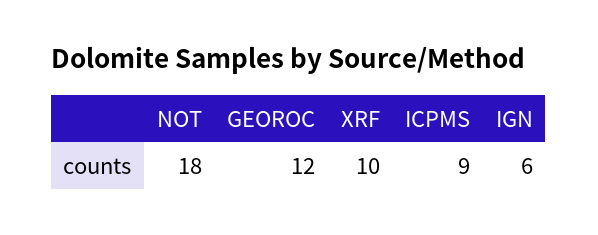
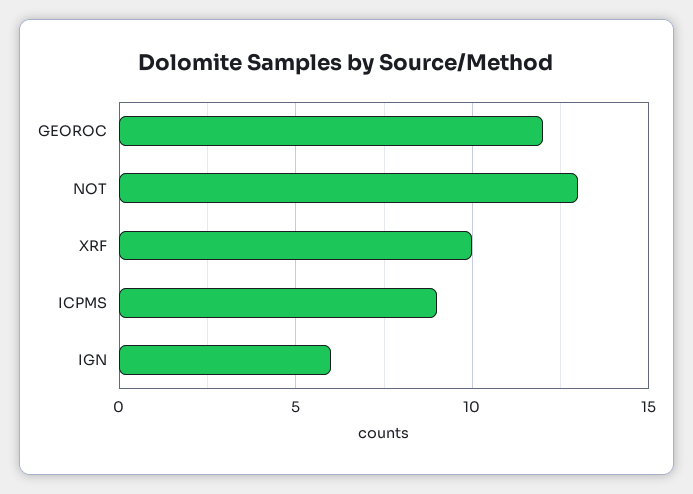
  {
-   "NOT": 18,
+   "NOT": 13,
    "GEOROC": 12,
    "XRF": 10,
    "ICPMS": 9,
    "IGN": 6
  }

